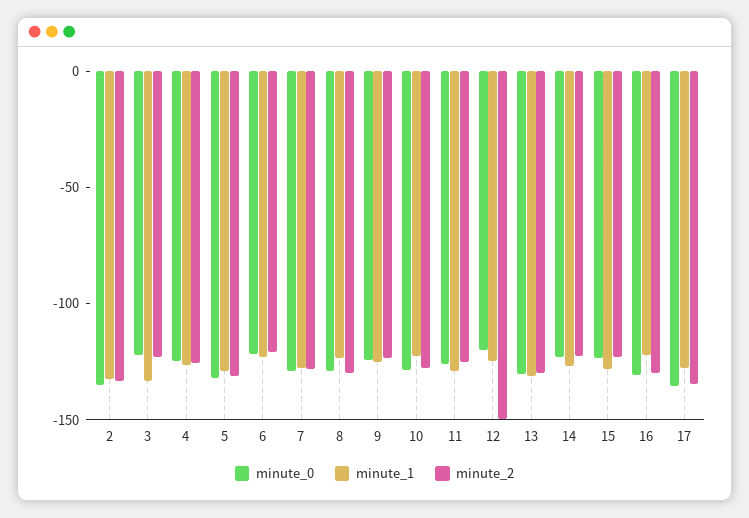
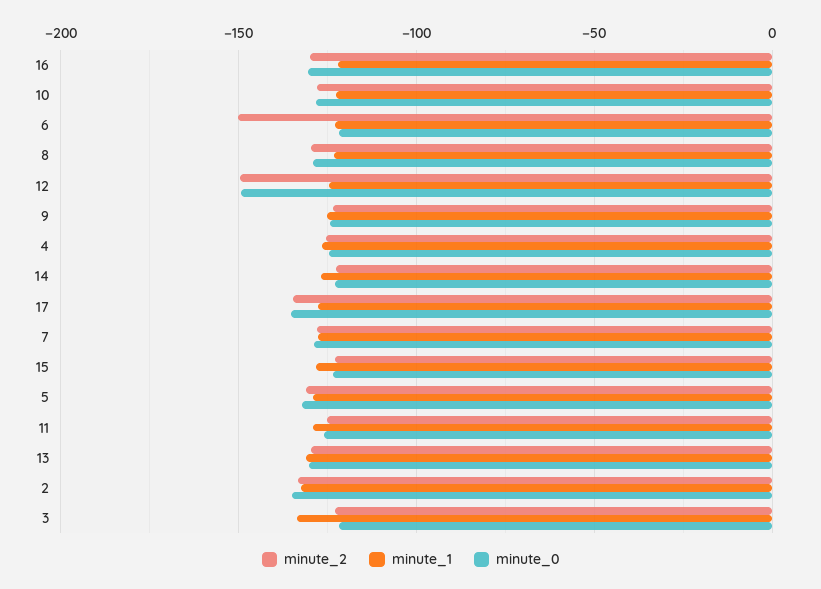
  {
    "minute_0": {
      "2": -135,
      "3": -120,
      "4": -125,
      "5": -130,
      "6": -120,
      "7": -130,
      "8": -130,
      "9": -125,
      "10": -130,
      "11": -125,
-     "12": -120,
+     "12": -150,
      "13": -130,
      "14": -125,
      "15": -125,
      "16": -130,
      "17": -135
    },
    "minute_1": {
      "2": -135,
      "3": -135,
      "4": -125,
      "5": -130,
      "6": -125,
      "7": -130,
      "8": -125,
      "9": -125,
      "10": -125,
      "11": -130,
      "12": -125,
      "13": -130,
      "14": -125,
      "15": -130,
      "16": -120,
      "17": -130
    },
    "minute_2": {
      "2": -135,
      "3": -125,
      "4": -125,
      "5": -130,
-     "6": -120,
+     "6": -150,
      "7": -130,
      "8": -130,
      "9": -125,
      "10": -130,
      "11": -125,
      "12": -150,
      "13": -130,
      "14": -125,
      "15": -125,
      "16": -130,
      "17": -135
    }
  }

